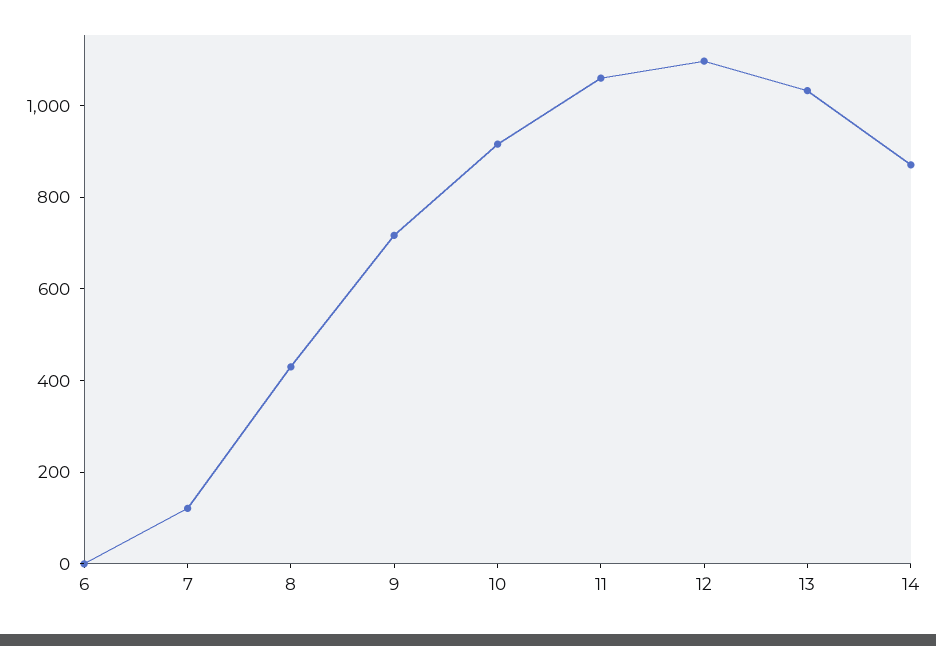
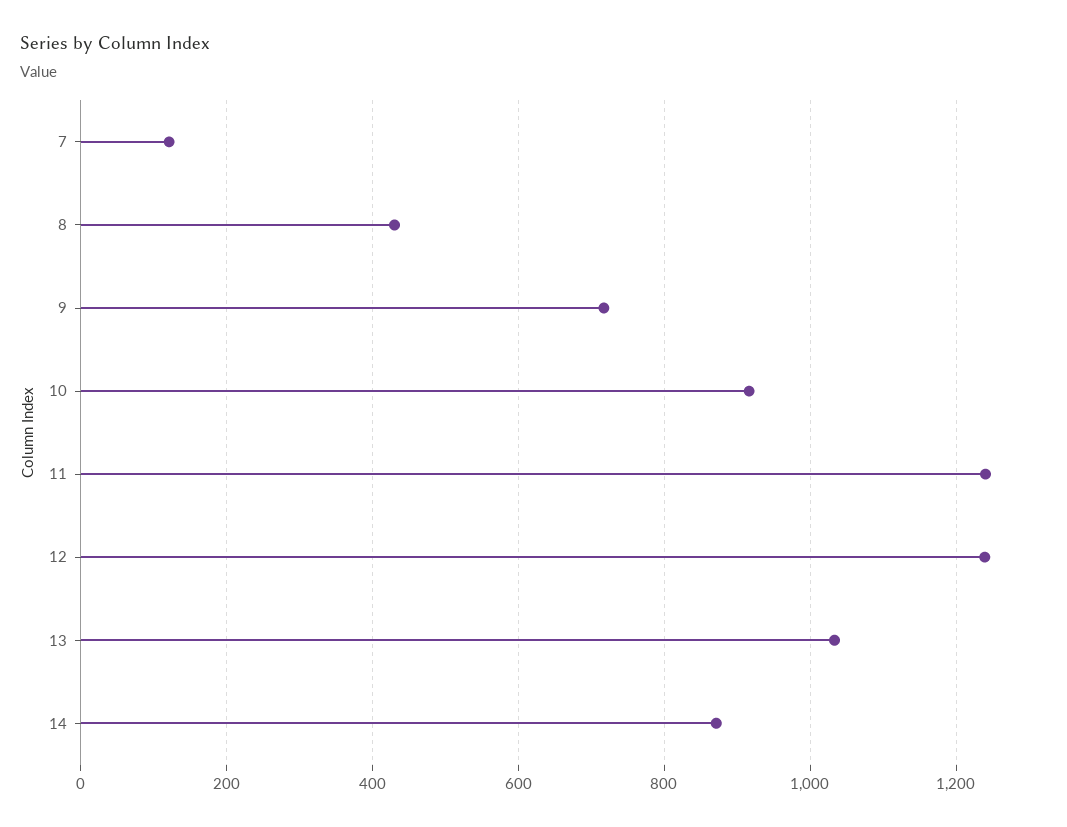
  {
-   "6": 0,
    "7": 120,
    "8": 440,
    "9": 720,
    "10": 920,
-   "11": 1050,
+   "11": 1240,
-   "12": 1100,
+   "12": 1240,
    "13": 1040,
    "14": 880
  }

